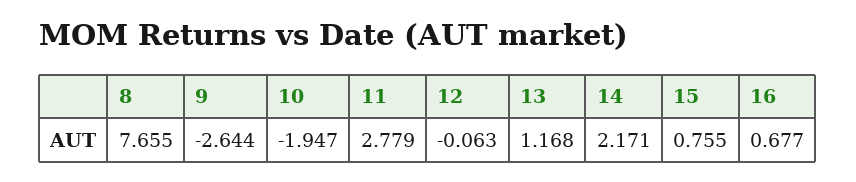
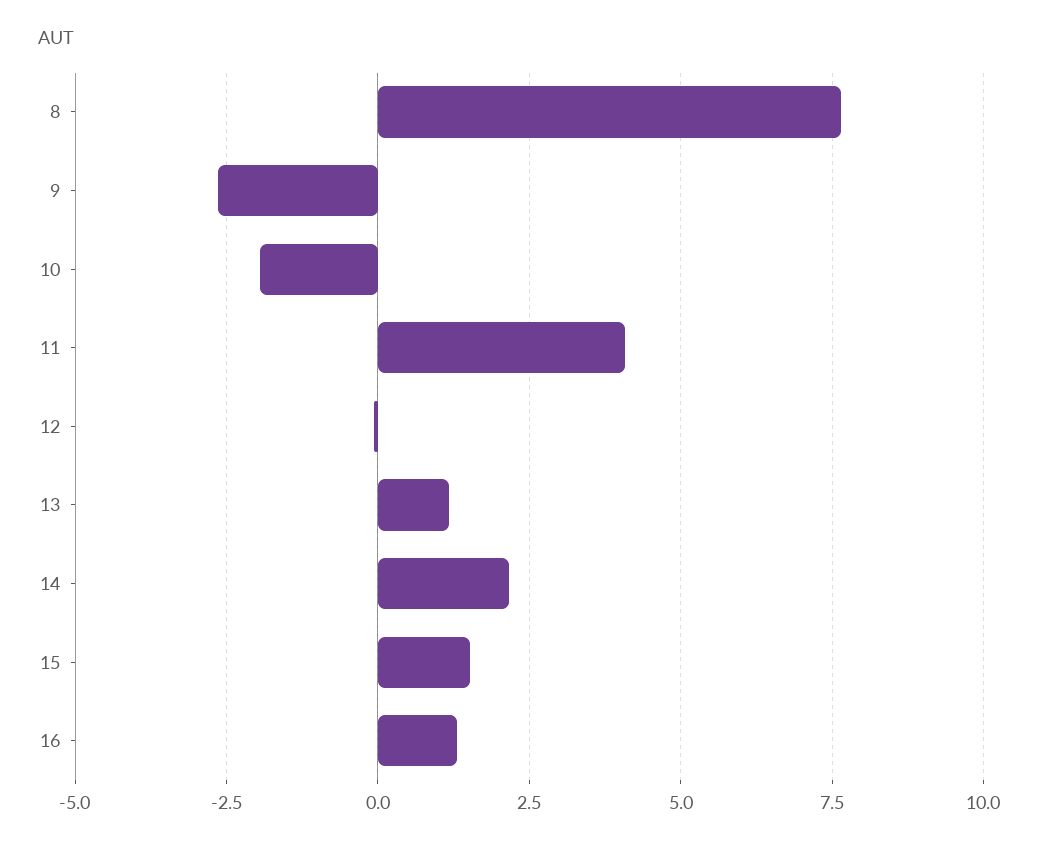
  {
    "8": 7.655,
    "9": -2.644,
    "10": -1.947,
-   "11": 2.779,
+   "11": 4,
    "12": -0.063,
    "13": 1.168,
    "14": 2.171,
-   "15": 0.755,
+   "15": 1.5,
-   "16": 0.677
+   "16": 1.25
  }

